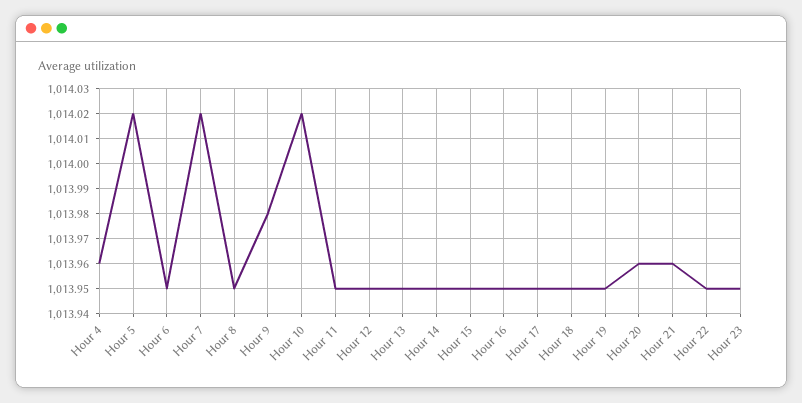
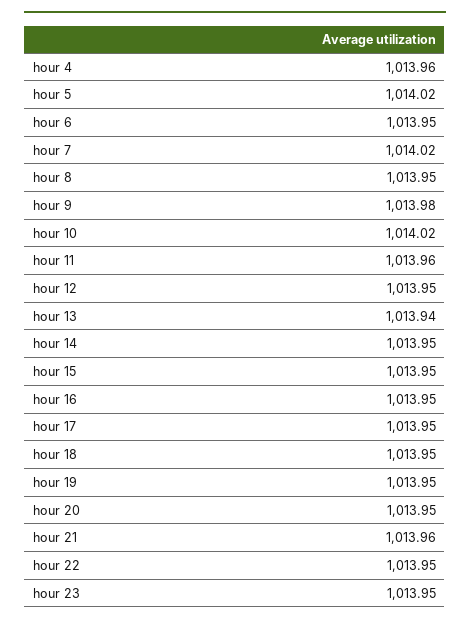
  {
    "Hour 4": 1013.96,
    "Hour 5": 1014.02,
    "Hour 6": 1013.95,
    "Hour 7": 1014.02,
    "Hour 8": 1013.95,
    "Hour 9": 1013.98,
    "Hour 10": 1014.02,
-   "Hour 11": 1013.95,
+   "Hour 11": 1013.96,
    "Hour 12": 1013.95,
-   "Hour 13": 1013.95,
+   "Hour 13": 1013.94,
    "Hour 14": 1013.95,
    "Hour 15": 1013.95,
    "Hour 16": 1013.95,
    "Hour 17": 1013.95,
    "Hour 18": 1013.95,
    "Hour 19": 1013.95,
-   "Hour 20": 1013.96,
+   "Hour 20": 1013.95,
    "Hour 21": 1013.96,
    "Hour 22": 1013.95,
    "Hour 23": 1013.95
  }

